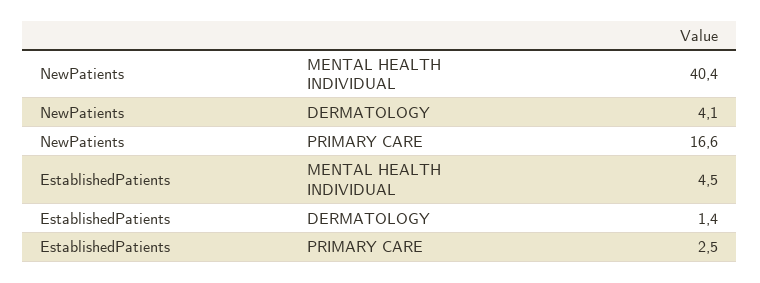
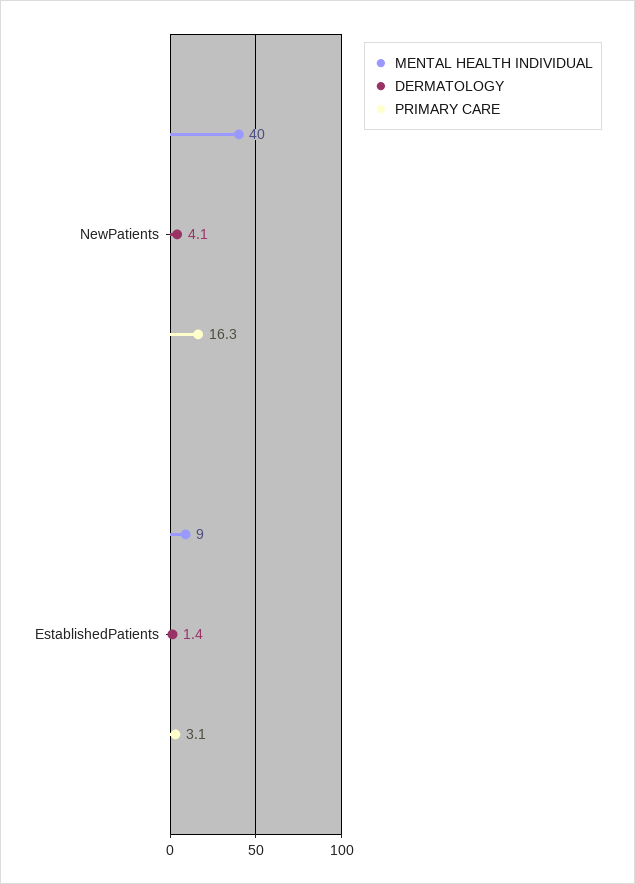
  {
    "MENTAL HEALTH INDIVIDUAL": {
      "NewPatients": 40.4,
-     "EstablishedPatients": 4.5
+     "EstablishedPatients": 9
    },
    "DERMATOLOGY": {
      "NewPatients": 4.1,
      "EstablishedPatients": 1.4
    },
    "PRIMARY CARE": {
-     "NewPatients": 16.6,
+     "NewPatients": 16.3,
-     "EstablishedPatients": 2.5
+     "EstablishedPatients": 3.1
    }
  }

